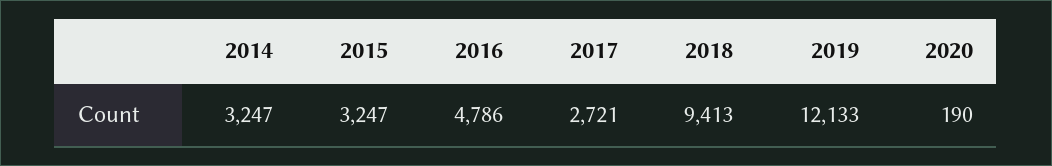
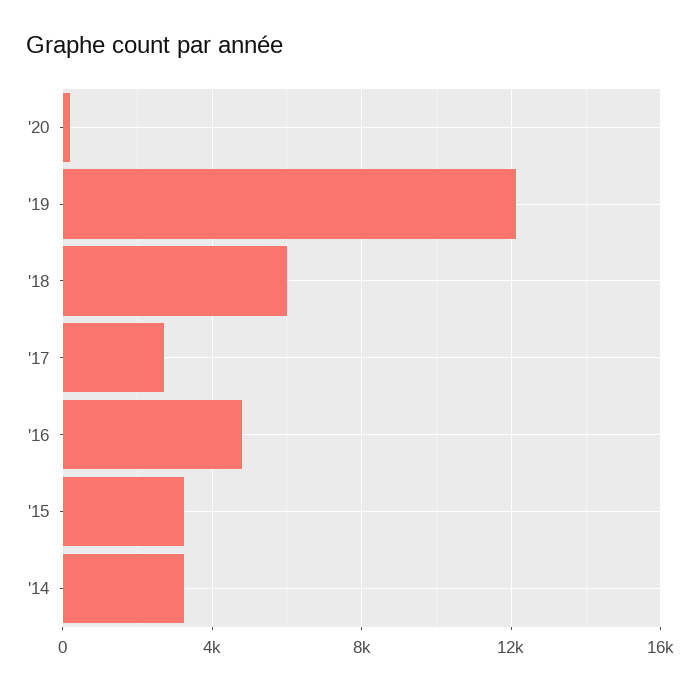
  {
    "2014": 3247,
    "2015": 3247,
    "2016": 4786,
    "2017": 2721,
-   "2018": 9413,
+   "2018": 6000,
    "2019": 12133,
    "2020": 190
  }

